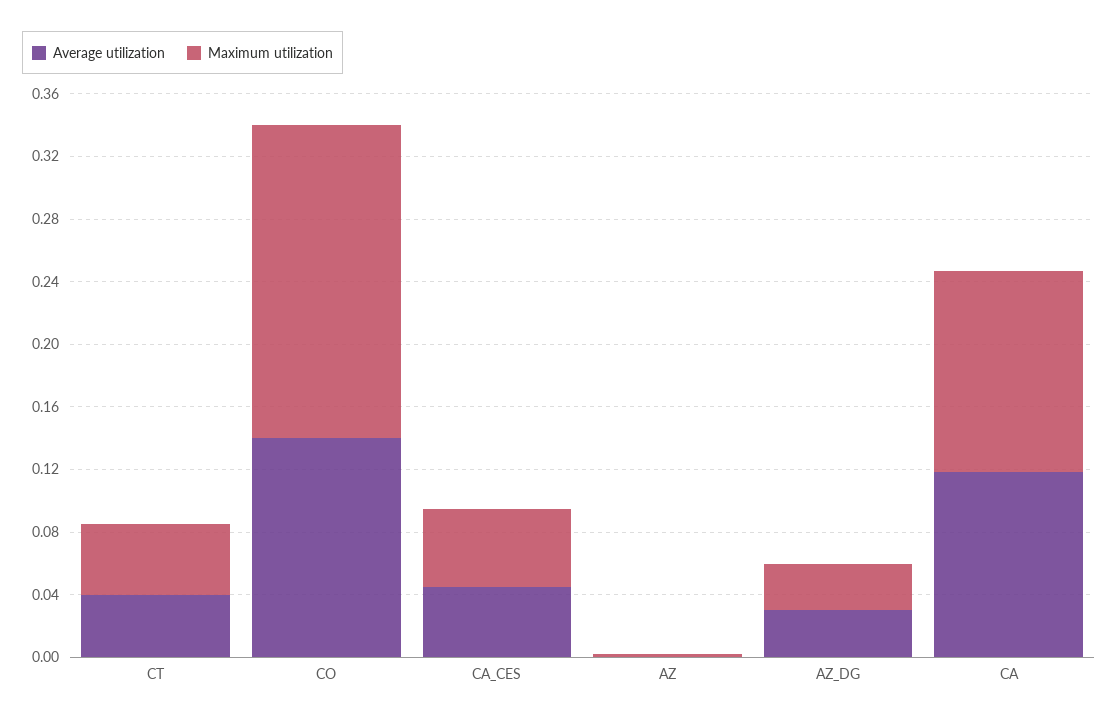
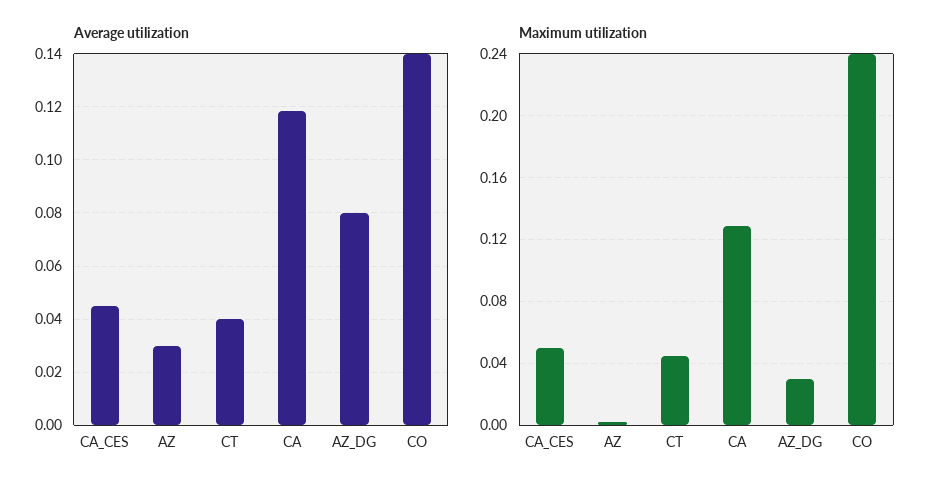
  {
    "Average utilization": {
      "CT": 0.04,
      "CO": 0.14,
      "CA_CES": 0.045,
-     "AZ": 0,
+     "AZ": 0.03,
-     "AZ_DG": 0.03,
+     "AZ_DG": 0.08,
      "CA": 0.1175
    },
    "Maximum utilization": {
      "CT": 0.045,
-     "CO": 0.2,
+     "CO": 0.24,
      "CA_CES": 0.05,
      "AZ": 0,
      "AZ_DG": 0.03,
      "CA": 0.13
    }
  }

